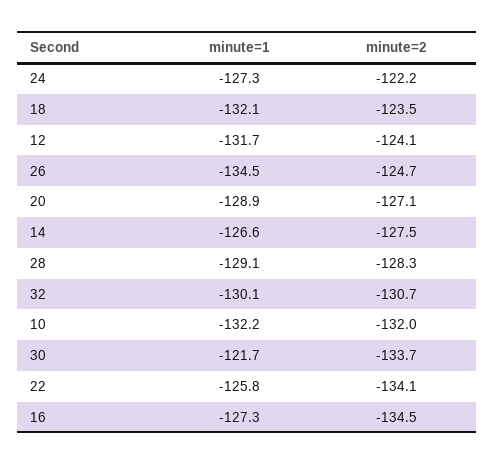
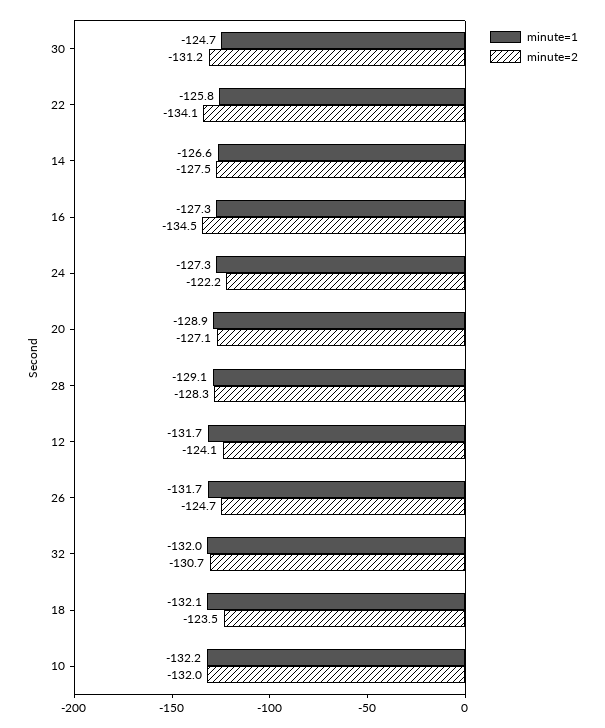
  {
    "minute=1": {
      "24": -127.3,
      "18": -132.1,
      "12": -131.7,
-     "26": -134.5,
+     "26": -131.7,
      "20": -128.9,
      "14": -126.6,
      "28": -129.1,
-     "32": -130.1,
+     "32": -132,
      "10": -132.2,
-     "30": -121.7,
+     "30": -124.7,
      "22": -125.8,
      "16": -127.3
    },
    "minute=2": {
      "24": -122.2,
      "18": -123.5,
      "12": -124.1,
      "26": -124.7,
      "20": -127.1,
      "14": -127.5,
      "28": -128.3,
      "32": -130.7,
      "10": -132,
-     "30": -133.7,
+     "30": -131.2,
      "22": -134.1,
      "16": -134.5
    }
  }

